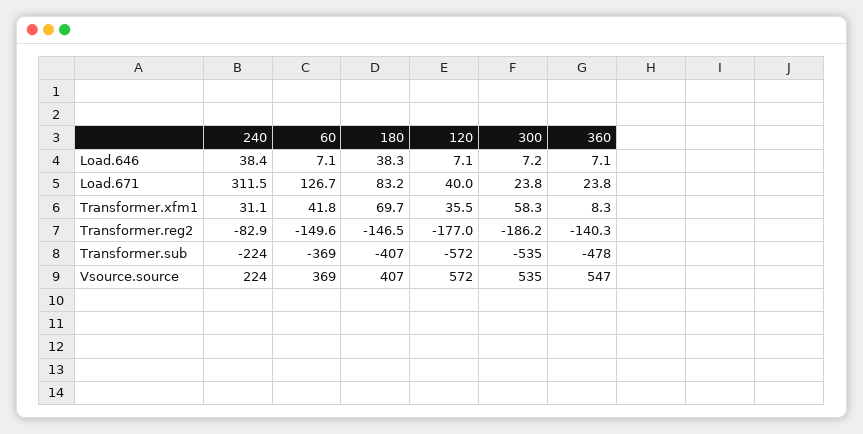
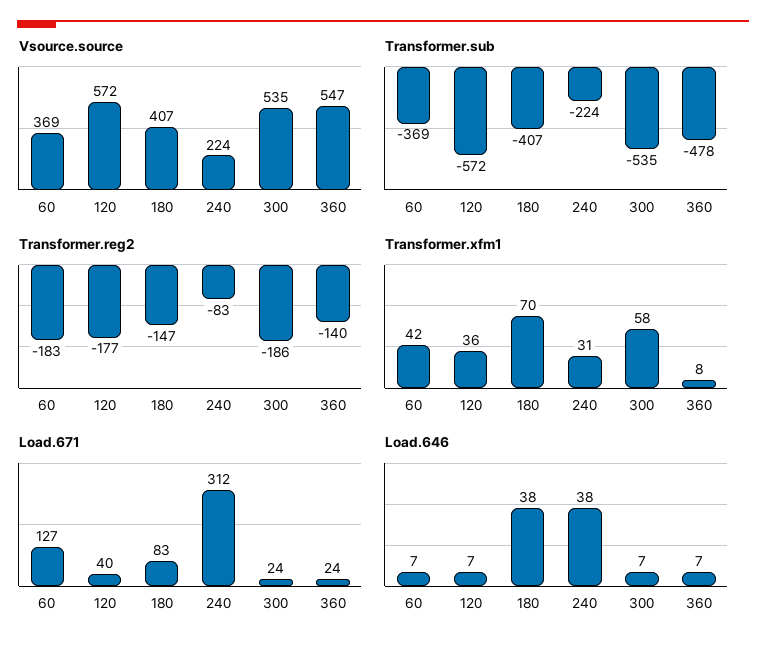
  {
    "Load.646": {
      "240": 38.4,
      "60": 7.1,
      "180": 38.3,
      "120": 7.1,
      "300": 7.2,
      "360": 7.1
    },
    "Load.671": {
      "240": 311.5,
      "60": 126.7,
      "180": 83.2,
      "120": 40,
      "300": 23.8,
      "360": 23.8
    },
    "Transformer.xfm1": {
      "240": 31.1,
      "60": 41.8,
      "180": 69.7,
      "120": 35.5,
      "300": 58.3,
      "360": 8.3
    },
    "Transformer.reg2": {
      "240": -82.9,
-     "60": -149.6,
+     "60": -183,
      "180": -146.5,
      "120": -177,
      "300": -186.2,
      "360": -140.3
    },
    "Transformer.sub": {
      "240": -224,
      "60": -369,
      "180": -407,
      "120": -572,
      "300": -535,
      "360": -478
    },
    "Vsource.source": {
      "240": 224,
      "60": 369,
      "180": 407,
      "120": 572,
      "300": 535,
      "360": 547
    }
  }

